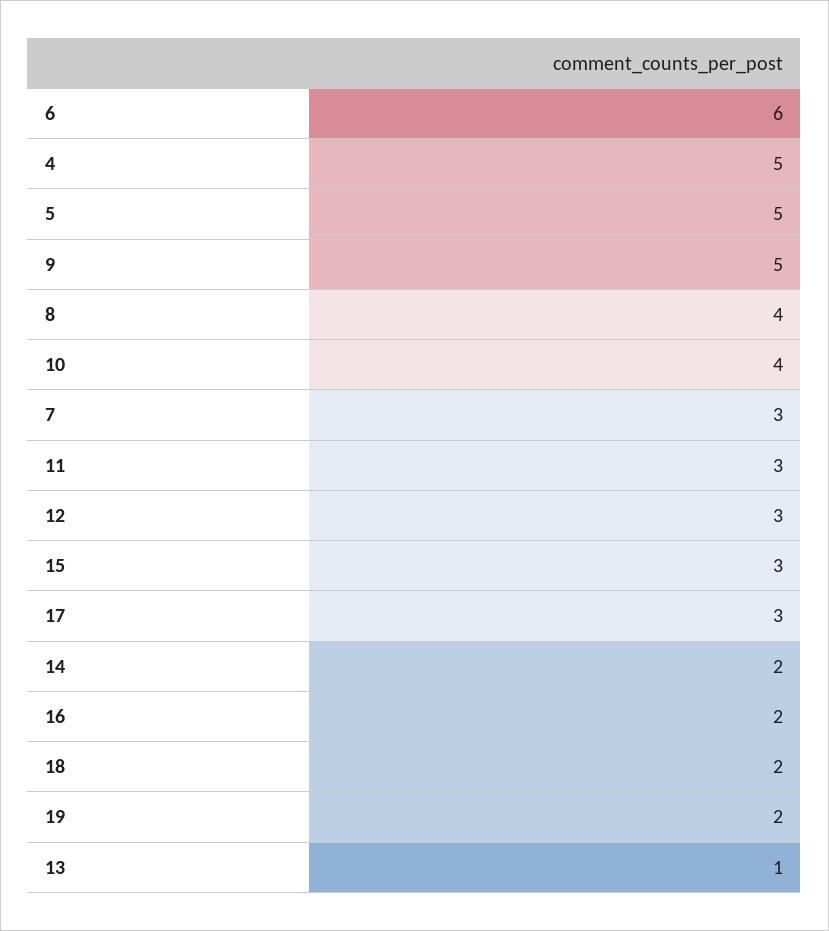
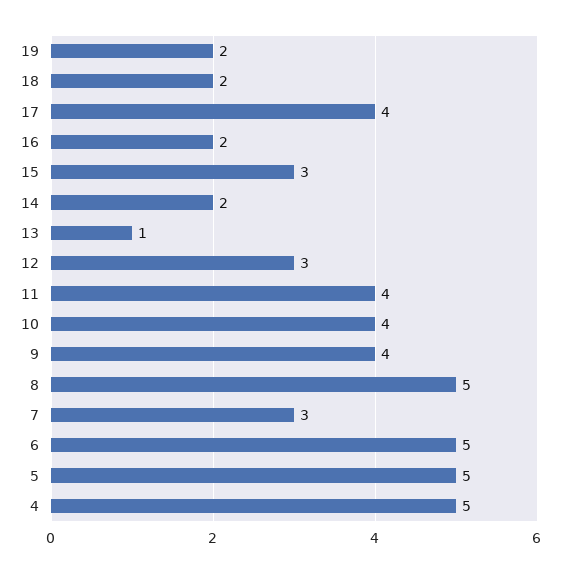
  {
-   "6": 6,
+   "6": 5,
    "4": 5,
    "5": 5,
-   "9": 5,
+   "9": 4,
-   "8": 4,
+   "8": 5,
    "10": 4,
    "7": 3,
-   "11": 3,
+   "11": 4,
    "12": 3,
    "15": 3,
-   "17": 3,
+   "17": 4,
    "14": 2,
    "16": 2,
    "18": 2,
    "19": 2,
    "13": 1
  }

